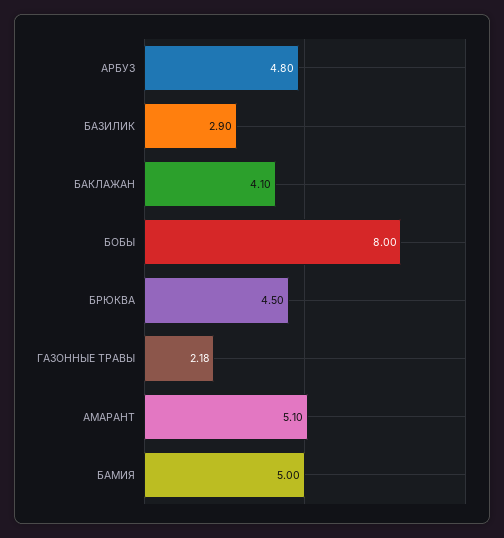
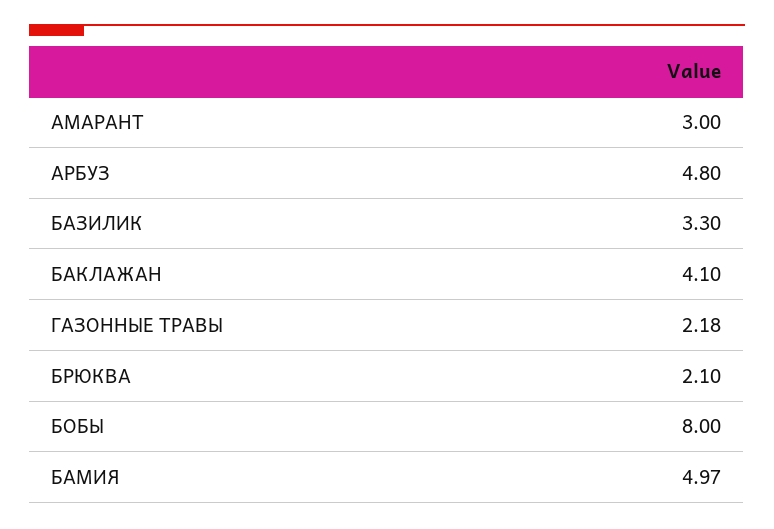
  {
    "АРБУЗ": 4.8,
-   "БАЗИЛИК": 2.9,
+   "БАЗИЛИК": 3.3,
    "БАКЛАЖАН": 4.1,
    "БОБЫ": 8,
-   "БРЮКВА": 4.5,
+   "БРЮКВА": 2.1,
    "ГАЗОННЫЕ ТРАВЫ": 2.18,
-   "АМАРАНТ": 5.1,
+   "АМАРАНТ": 3,
-   "БАМИЯ": 5
+   "БАМИЯ": 4.97
  }

